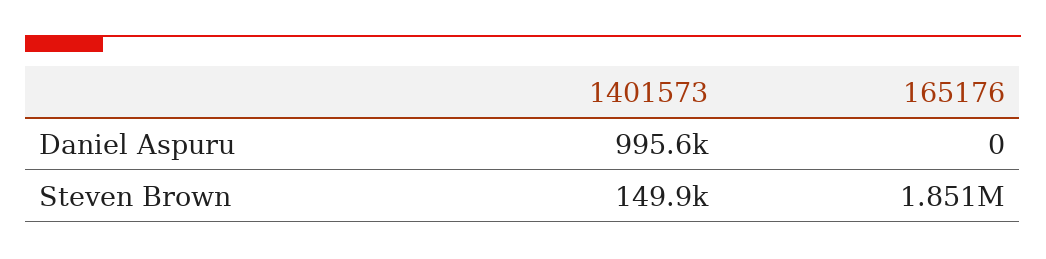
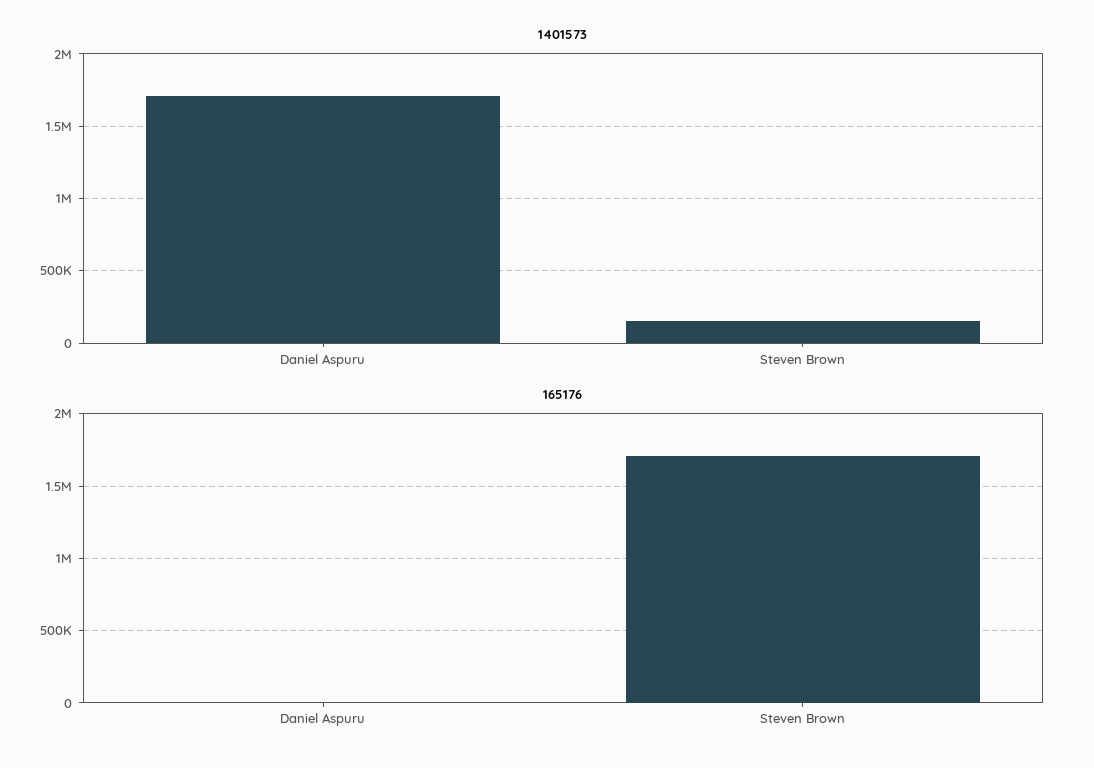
  {
    "1401573": {
-     "Daniel Aspuru": 995600,
+     "Daniel Aspuru": 1700000,
      "Steven Brown": 149900
    },
    "165176": {
      "Daniel Aspuru": 0,
-     "Steven Brown": 1851000
+     "Steven Brown": 1700000
    }
  }

